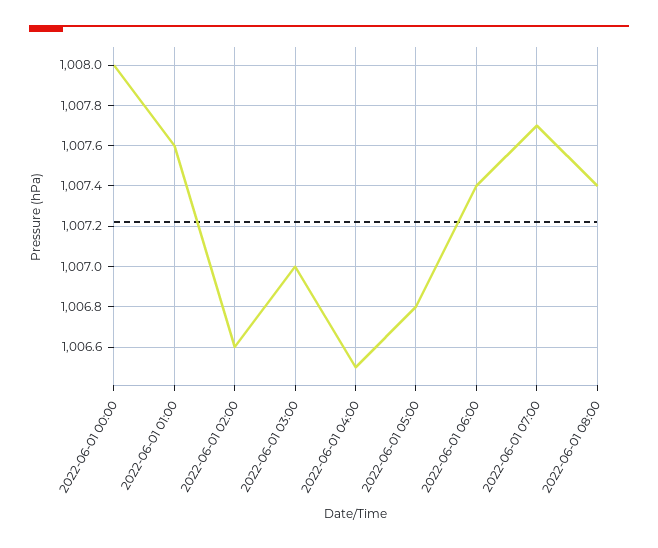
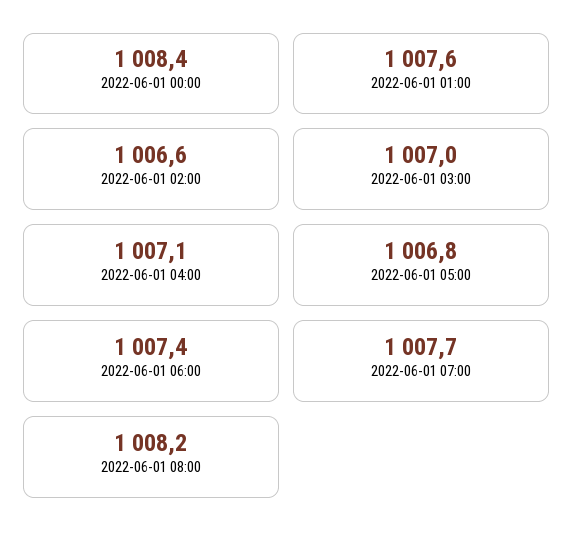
  {
-   "2022-06-01 00:00": 1008,
+   "2022-06-01 00:00": 1008.4,
    "2022-06-01 01:00": 1007.6,
    "2022-06-01 02:00": 1006.6,
    "2022-06-01 03:00": 1007,
-   "2022-06-01 04:00": 1006.5,
+   "2022-06-01 04:00": 1007.1,
    "2022-06-01 05:00": 1006.8,
    "2022-06-01 06:00": 1007.4,
    "2022-06-01 07:00": 1007.7,
-   "2022-06-01 08:00": 1007.4
+   "2022-06-01 08:00": 1008.2
  }

